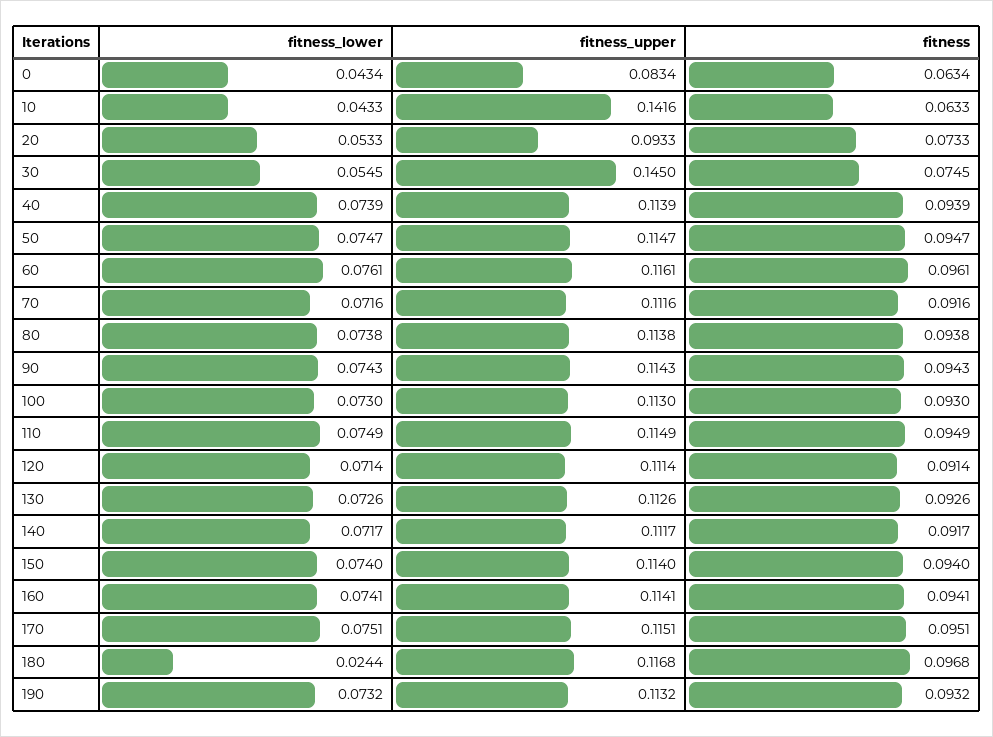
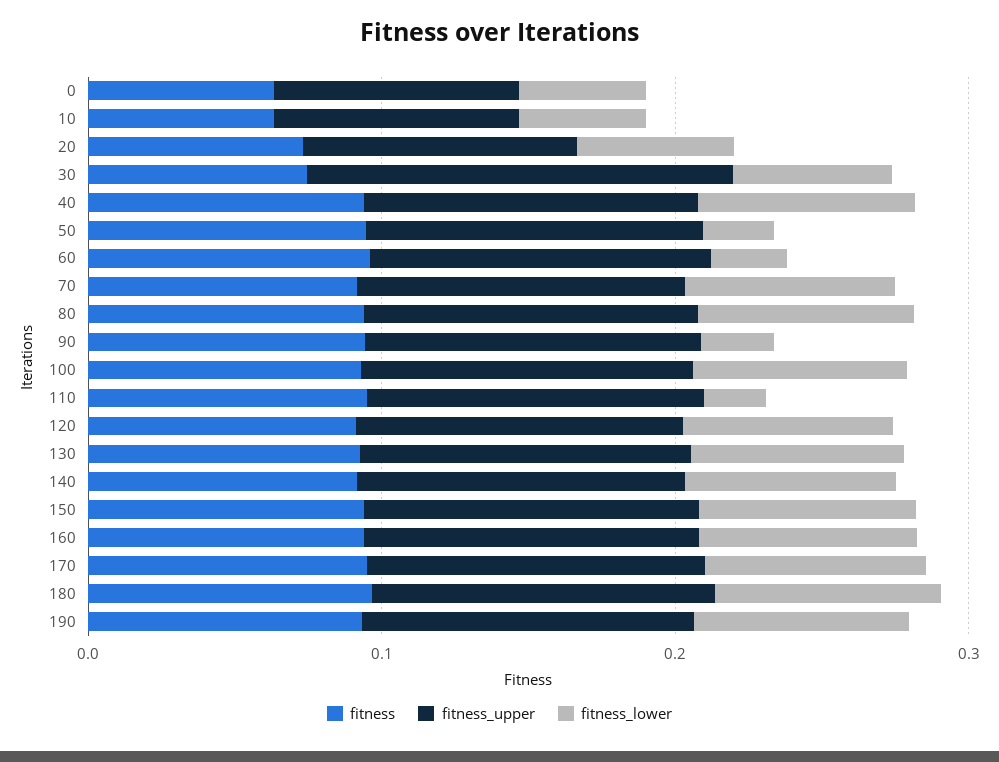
  {
    "fitness_lower": {
      "0": 0.0434,
      "10": 0.0433,
      "20": 0.0533,
      "30": 0.0545,
      "40": 0.0739,
-     "50": 0.0747,
+     "50": 0.02,
-     "60": 0.0761,
+     "60": 0.02,
      "70": 0.0716,
      "80": 0.0738,
-     "90": 0.0743,
+     "90": 0.02,
      "100": 0.073,
-     "110": 0.0749,
+     "110": 0.02,
      "120": 0.0714,
      "130": 0.0726,
      "140": 0.0717,
      "150": 0.074,
      "160": 0.0741,
      "170": 0.0751,
-     "180": 0.0244,
+     "180": 0.08,
      "190": 0.0732
    },
    "fitness_upper": {
      "0": 0.0834,
-     "10": 0.1416,
+     "10": 0.08,
      "20": 0.0933,
      "30": 0.145,
      "40": 0.1139,
      "50": 0.1147,
      "60": 0.1161,
      "70": 0.1116,
      "80": 0.1138,
      "90": 0.1143,
      "100": 0.113,
      "110": 0.1149,
      "120": 0.1114,
      "130": 0.1126,
      "140": 0.1117,
      "150": 0.114,
      "160": 0.1141,
      "170": 0.1151,
      "180": 0.1168,
      "190": 0.1132
    },
    "fitness": {
      "0": 0.0634,
      "10": 0.0633,
      "20": 0.0733,
      "30": 0.0745,
      "40": 0.0939,
      "50": 0.0947,
      "60": 0.0961,
      "70": 0.0916,
      "80": 0.0938,
      "90": 0.0943,
      "100": 0.093,
      "110": 0.0949,
      "120": 0.0914,
      "130": 0.0926,
      "140": 0.0917,
      "150": 0.094,
      "160": 0.0941,
      "170": 0.0951,
      "180": 0.0968,
      "190": 0.0932
    }
  }

